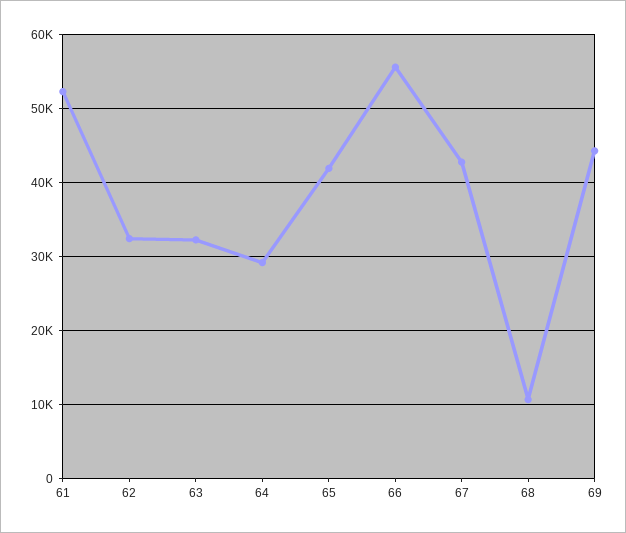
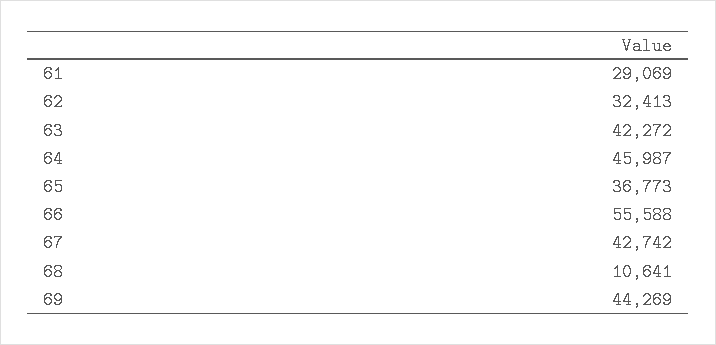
  {
-   "61": 52000,
+   "61": 29069,
    "62": 32413,
-   "63": 32000,
+   "63": 42272,
-   "64": 29000,
+   "64": 45987,
-   "65": 42000,
+   "65": 36773,
    "66": 55588,
    "67": 42742,
    "68": 10641,
    "69": 44269
  }

